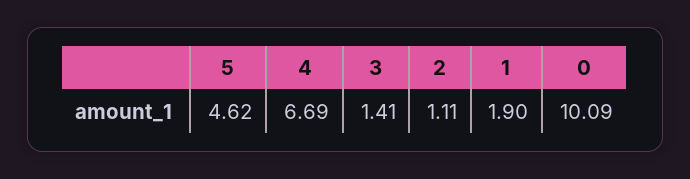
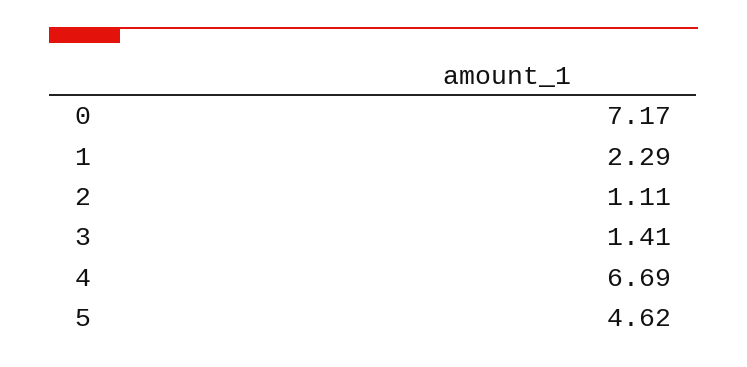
  {
    "5": 4.62,
    "4": 6.69,
    "3": 1.41,
    "2": 1.11,
-   "1": 1.9,
+   "1": 2.29,
-   "0": 10.09
+   "0": 7.17
  }

